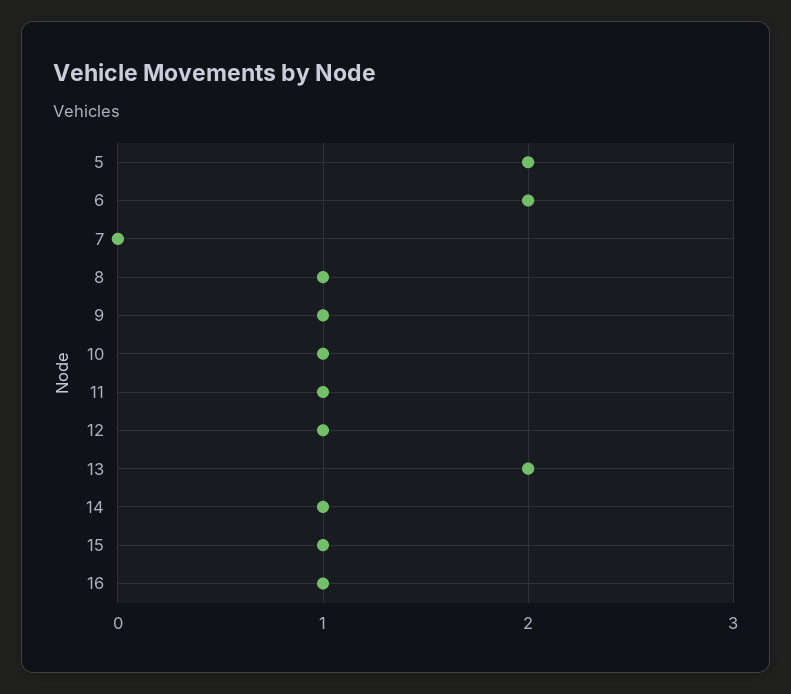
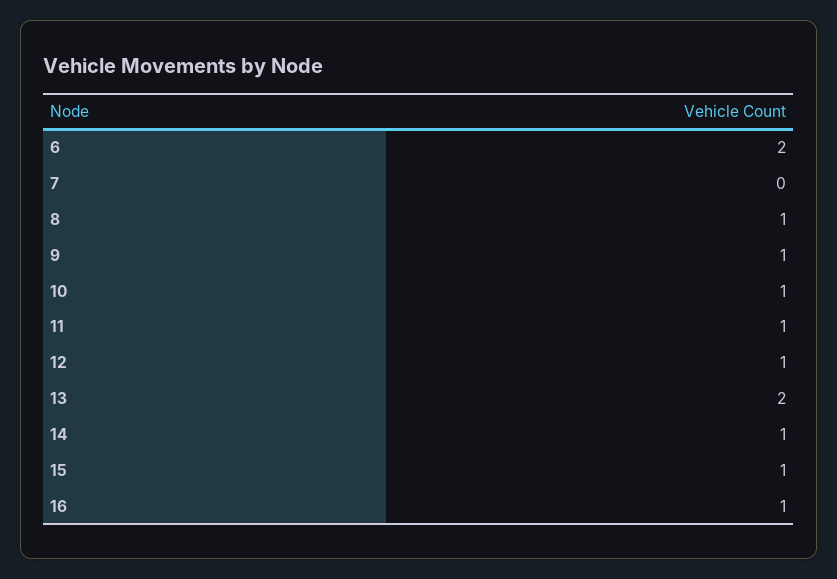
  {
-   "5": 2,
    "6": 2,
    "7": 0,
    "8": 1,
    "9": 1,
    "10": 1,
    "11": 1,
    "12": 1,
    "13": 2,
    "14": 1,
    "15": 1,
    "16": 1
  }

